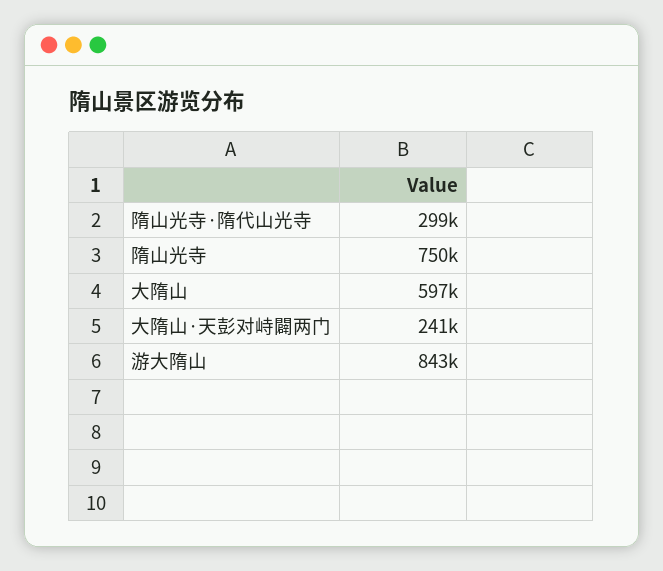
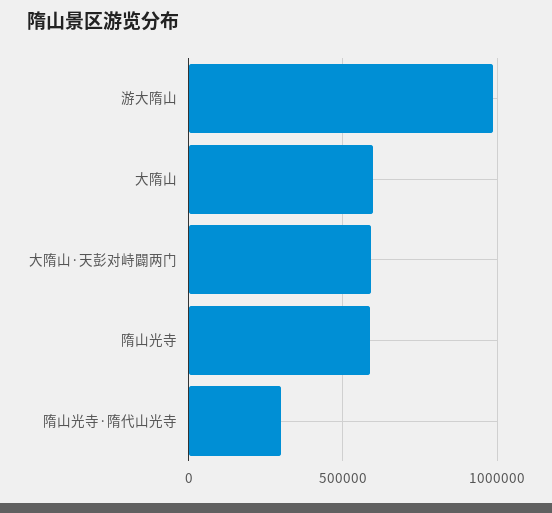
  {
    "隋山光寺·隋代山光寺": 299000,
-   "隋山光寺": 750000,
+   "隋山光寺": 600000,
    "大隋山": 597000,
-   "大隋山·天彭对峙闢两门": 241000,
+   "大隋山·天彭对峙闢两门": 600000,
-   "游大隋山": 843000
+   "游大隋山": 1000000
  }

